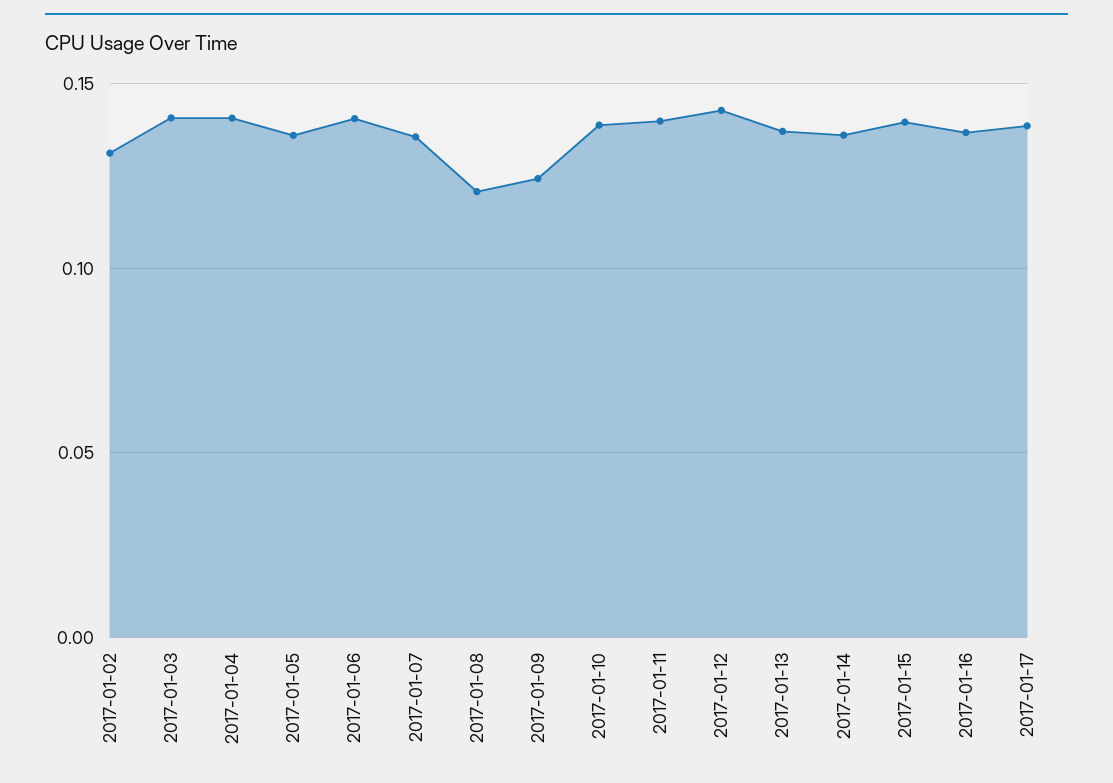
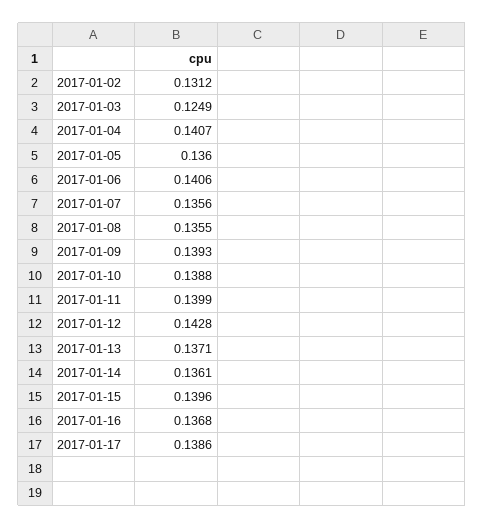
  {
    "2017-01-02": 0.1312,
-   "2017-01-03": 0.14,
+   "2017-01-03": 0.1249,
    "2017-01-04": 0.1407,
    "2017-01-05": 0.136,
    "2017-01-06": 0.1406,
    "2017-01-07": 0.1356,
-   "2017-01-08": 0.12,
+   "2017-01-08": 0.1355,
-   "2017-01-09": 0.125,
+   "2017-01-09": 0.1393,
    "2017-01-10": 0.1388,
    "2017-01-11": 0.1399,
    "2017-01-12": 0.1428,
    "2017-01-13": 0.1371,
    "2017-01-14": 0.1361,
    "2017-01-15": 0.1396,
    "2017-01-16": 0.1368,
    "2017-01-17": 0.1386
  }

